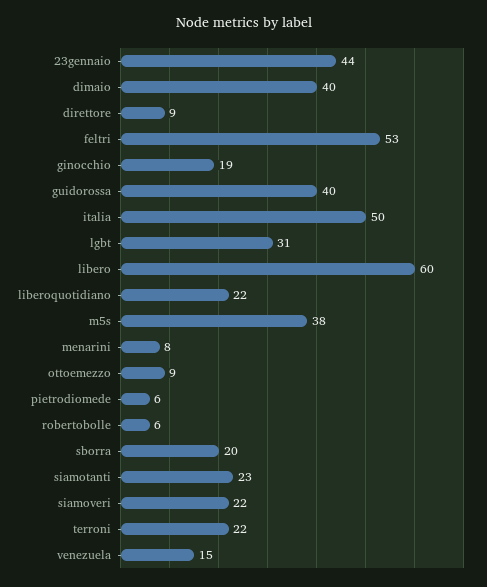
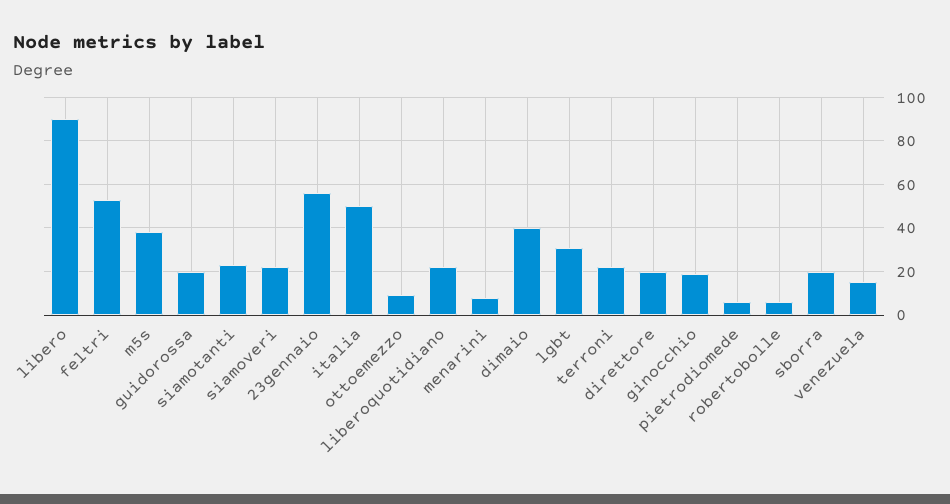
  {
-   "23gennaio": 44,
+   "23gennaio": 55,
    "dimaio": 40,
-   "direttore": 9,
+   "direttore": 20,
    "feltri": 53,
    "ginocchio": 19,
-   "guidorossa": 40,
+   "guidorossa": 20,
    "italia": 50,
    "lgbt": 31,
-   "libero": 60,
+   "libero": 90,
    "liberoquotidiano": 22,
    "m5s": 38,
    "menarini": 8,
    "ottoemezzo": 9,
    "pietrodiomede": 6,
    "robertobolle": 6,
    "sborra": 20,
    "siamotanti": 23,
    "siamoveri": 22,
    "terroni": 22,
    "venezuela": 15
  }

